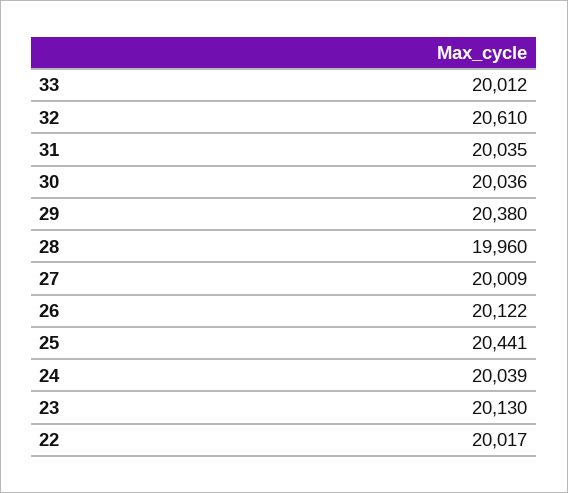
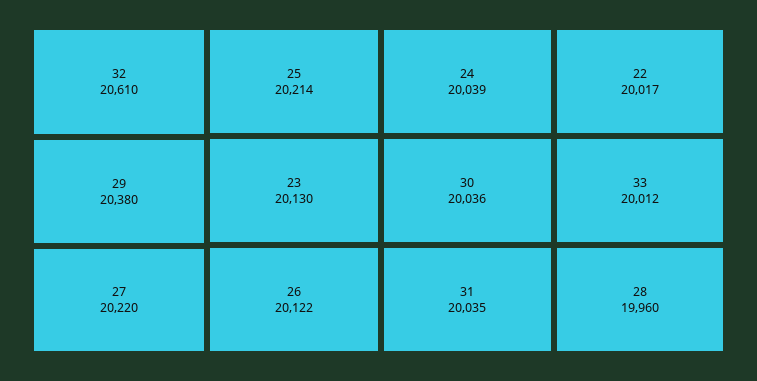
  {
    "33": 20012,
    "32": 20610,
    "31": 20035,
    "30": 20036,
    "29": 20380,
    "28": 19960,
-   "27": 20009,
+   "27": 20220,
    "26": 20122,
-   "25": 20441,
+   "25": 20214,
    "24": 20039,
    "23": 20130,
    "22": 20017
  }

